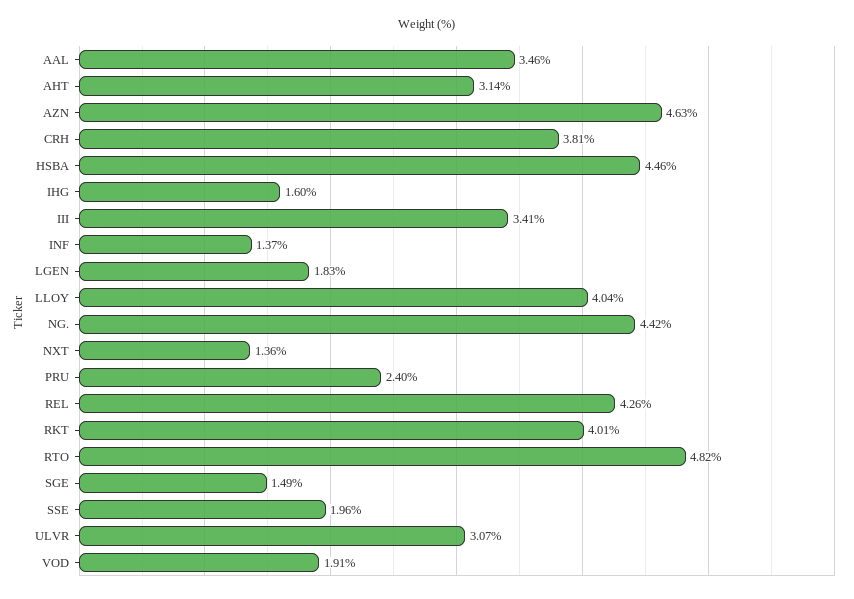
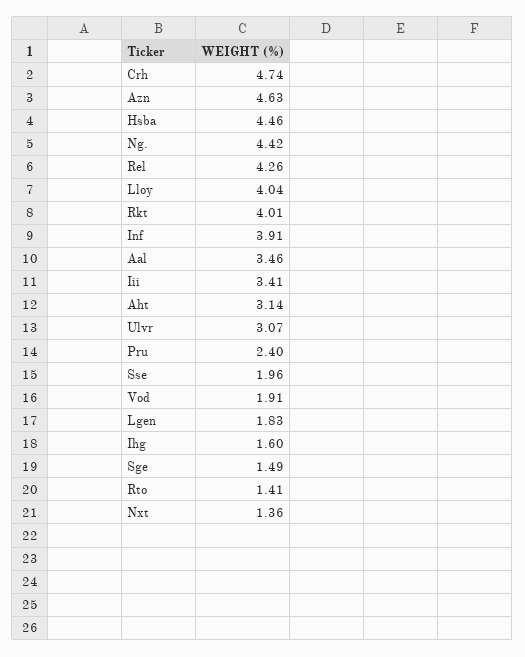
  {
    "AAL": 3.46,
    "AHT": 3.14,
    "AZN": 4.63,
-   "CRH": 3.81,
+   "CRH": 4.74,
    "HSBA": 4.46,
    "IHG": 1.6,
    "III": 3.41,
-   "INF": 1.37,
+   "INF": 3.91,
    "LGEN": 1.83,
    "LLOY": 4.04,
    "NG.": 4.42,
    "NXT": 1.36,
    "PRU": 2.4,
    "REL": 4.26,
    "RKT": 4.01,
-   "RTO": 4.82,
+   "RTO": 1.41,
    "SGE": 1.49,
    "SSE": 1.96,
    "ULVR": 3.07,
    "VOD": 1.91
  }

